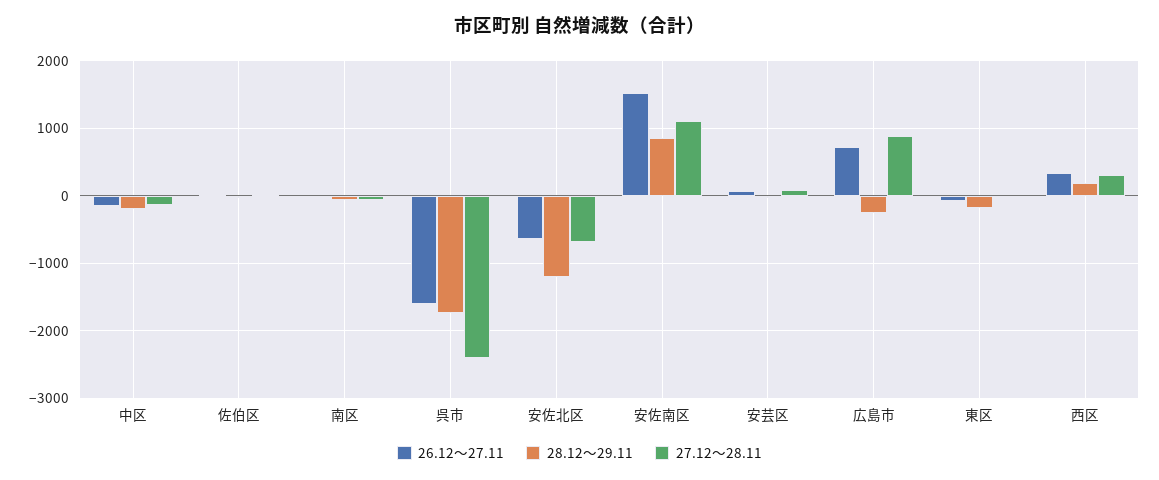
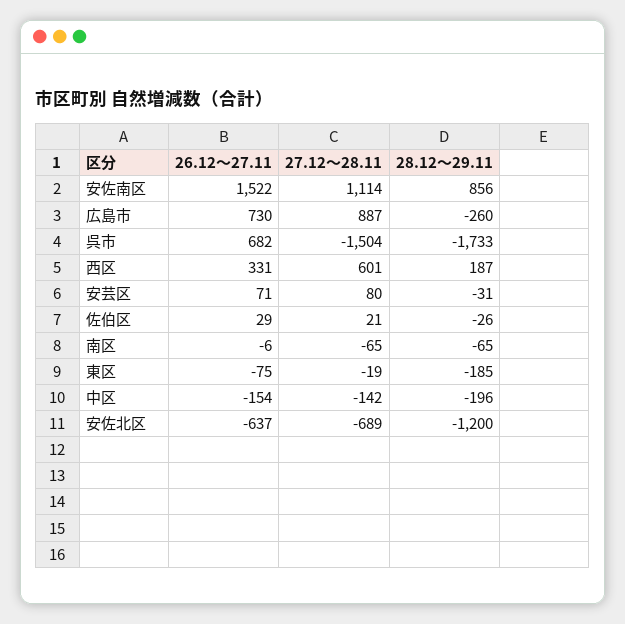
  {
    "26.12～27.11": {
      "中区": -154,
      "佐伯区": 29,
      "南区": -6,
-     "呉市": -1600,
+     "呉市": 682,
      "安佐北区": -637,
      "安佐南区": 1522,
      "安芸区": 71,
      "広島市": 730,
      "東区": -75,
      "西区": 331
    },
    "28.12～29.11": {
      "中区": -196,
      "佐伯区": -26,
      "南区": -65,
      "呉市": -1733,
      "安佐北区": -1200,
      "安佐南区": 856,
      "安芸区": -31,
      "広島市": -260,
      "東区": -185,
      "西区": 187
    },
    "27.12～28.11": {
      "中区": -142,
      "佐伯区": 21,
      "南区": -65,
-     "呉市": -2400,
+     "呉市": -1504,
      "安佐北区": -689,
      "安佐南区": 1114,
      "安芸区": 80,
      "広島市": 887,
      "東区": -19,
-     "西区": 300
+     "西区": 601
    }
  }

